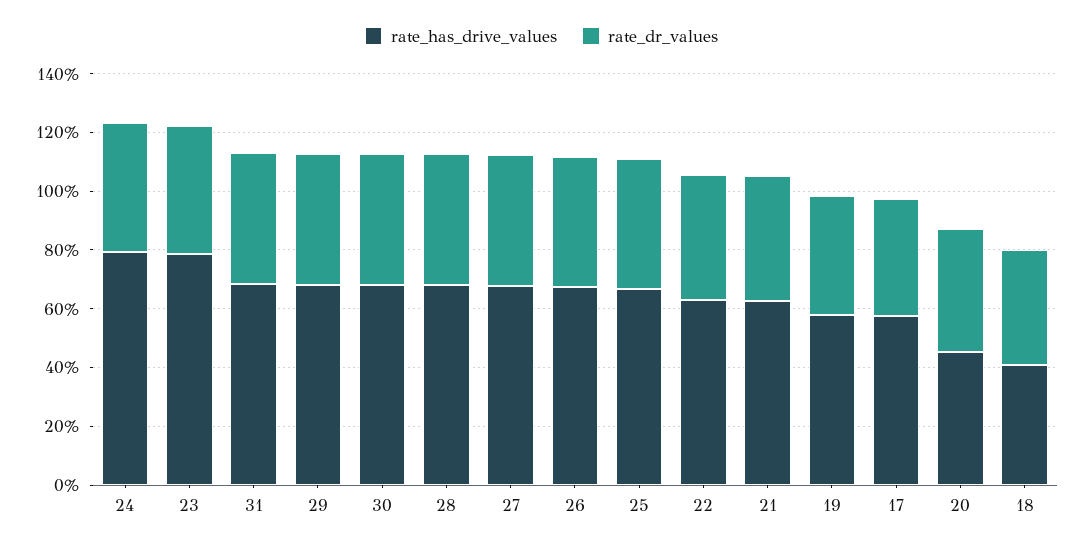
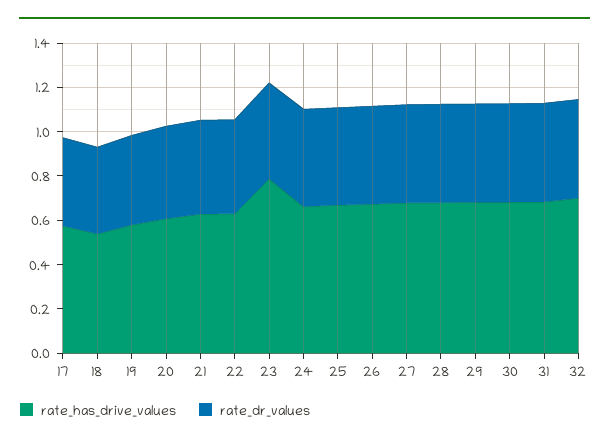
  {
    "rate_has_drive_values": {
-     "24": 0.8,
+     "24": 0.65,
      "23": 0.8,
      "31": 0.7,
      "29": 0.7,
      "30": 0.7,
      "28": 0.7,
      "27": 0.7,
      "26": 0.65,
      "25": 0.65,
      "22": 0.65,
      "21": 0.65,
      "19": 0.6,
      "17": 0.55,
-     "20": 0.45,
+     "20": 0.6,
-     "18": 0.4
+     "18": 0.55,
+     "32": 0.7
    },
    "rate_dr_values": {
      "24": 0.45,
      "23": 0.45,
      "31": 0.45,
      "29": 0.45,
      "30": 0.45,
      "28": 0.45,
      "27": 0.45,
      "26": 0.45,
      "25": 0.45,
      "22": 0.4,
      "21": 0.4,
      "19": 0.4,
      "17": 0.4,
      "20": 0.4,
-     "18": 0.4
+     "18": 0.4,
+     "32": 0.45
    }
  }

